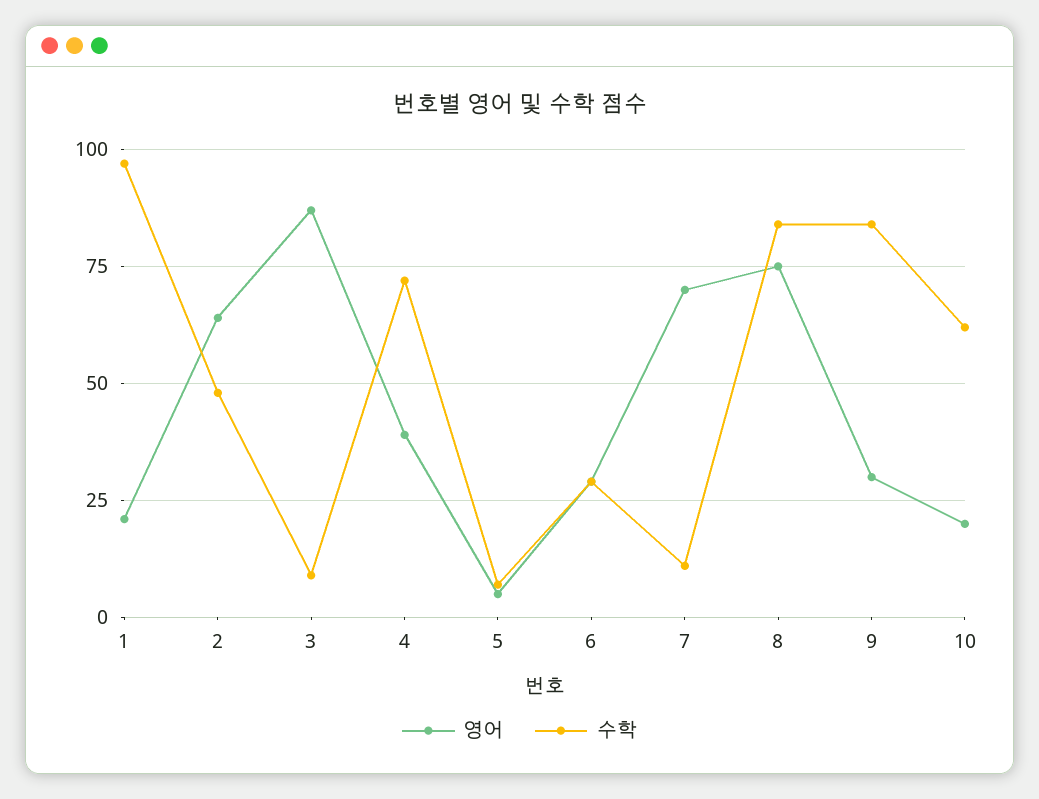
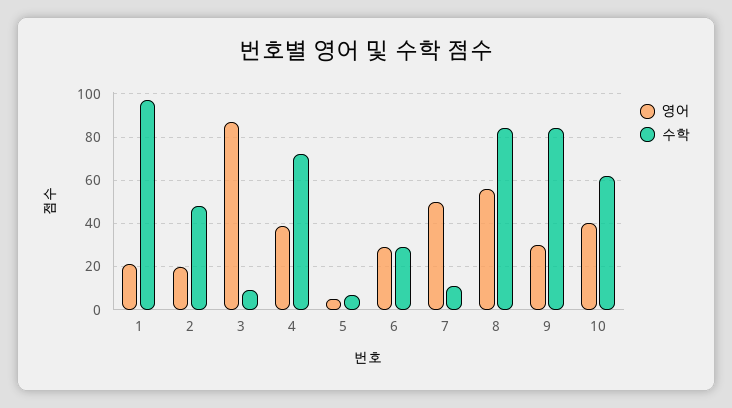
  {
    "영어": {
      "1": 20,
-     "2": 65,
+     "2": 20,
      "3": 85,
      "4": 40,
      "5": 5,
      "6": 30,
-     "7": 70,
+     "7": 50,
-     "8": 75,
+     "8": 55,
      "9": 30,
-     "10": 20
+     "10": 40
    },
    "수학": {
      "1": 95,
      "2": 50,
      "3": 10,
      "4": 70,
      "5": 5,
      "6": 30,
      "7": 10,
      "8": 85,
      "9": 85,
      "10": 60
    }
  }

